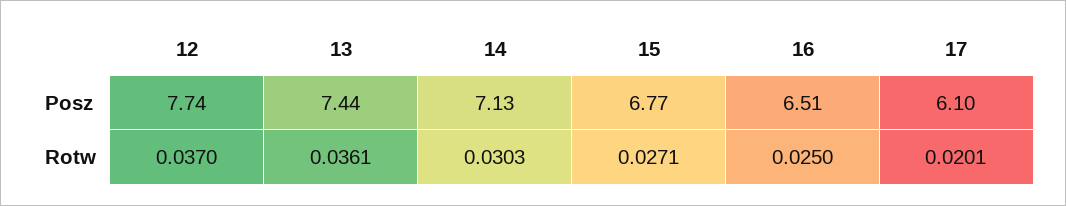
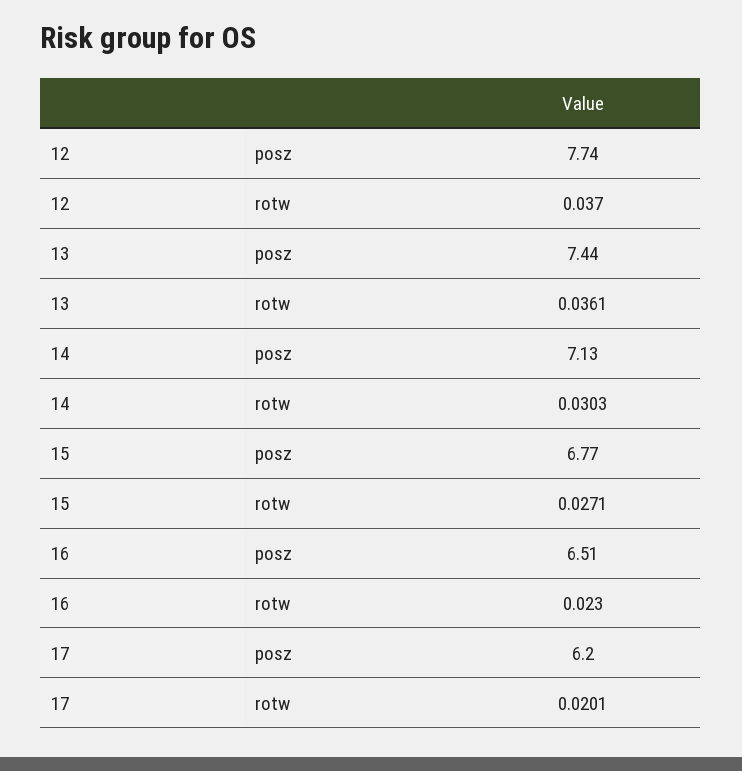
  {
    "12": {
      "Posz": 7.74,
      "Rotw": 0.037
    },
    "13": {
      "Posz": 7.44,
      "Rotw": 0.0361
    },
    "14": {
      "Posz": 7.13,
      "Rotw": 0.0303
    },
    "15": {
      "Posz": 6.77,
      "Rotw": 0.0271
    },
    "16": {
      "Posz": 6.51,
-     "Rotw": 0.025
+     "Rotw": 0.023
    },
    "17": {
-     "Posz": 6.1,
+     "Posz": 6.2,
      "Rotw": 0.0201
    }
  }

